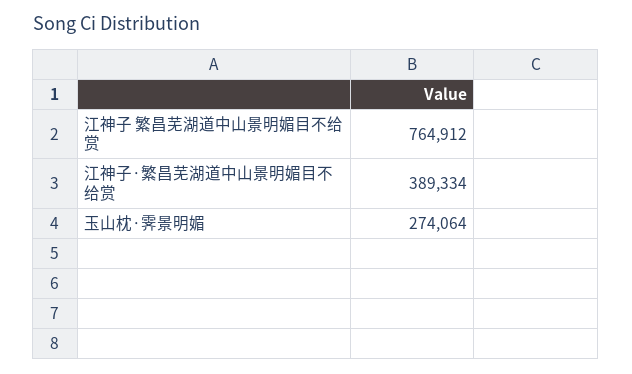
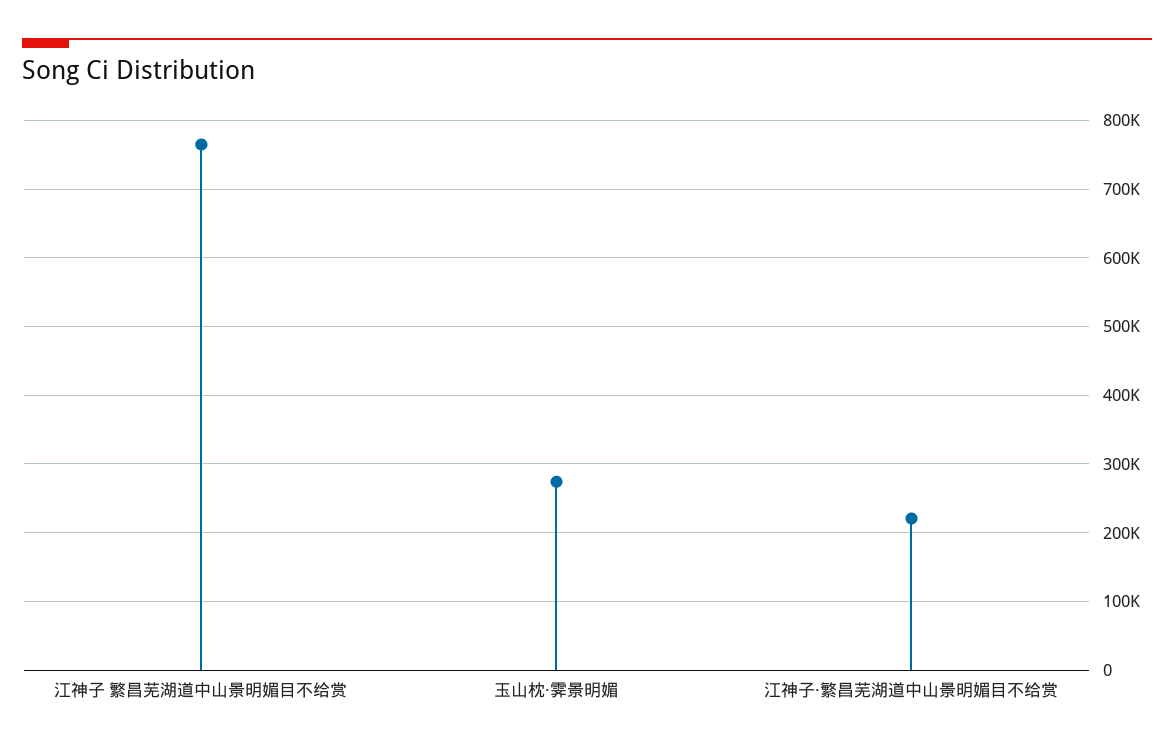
  {
    "江神子 繁昌芜湖道中山景明媚目不给赏": 764912,
-   "江神子·繁昌芜湖道中山景明媚目不给赏": 389334,
+   "江神子·繁昌芜湖道中山景明媚目不给赏": 220000,
    "玉山枕·霁景明媚": 274064
  }

